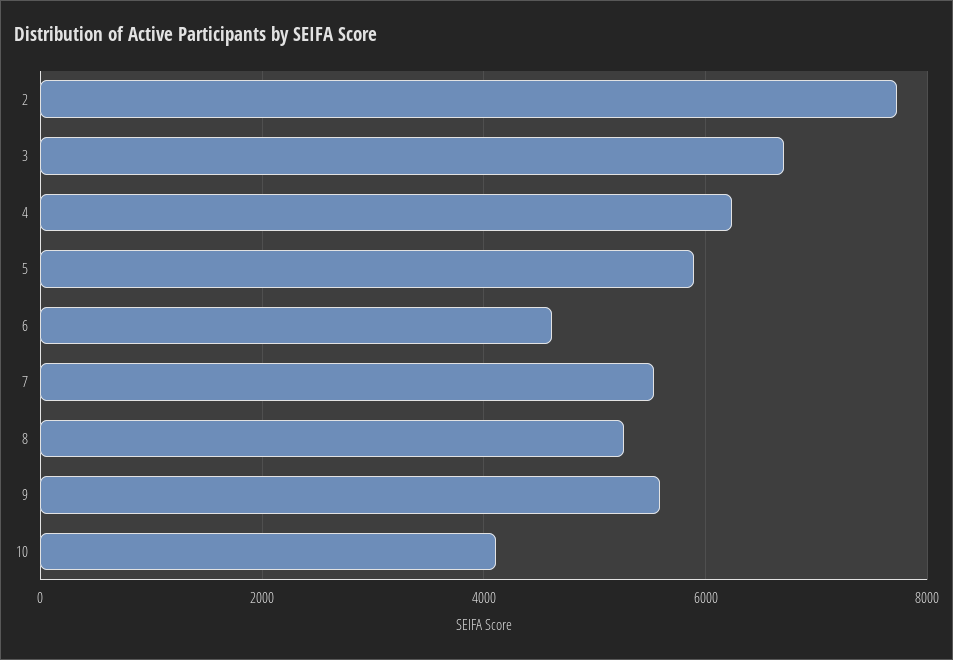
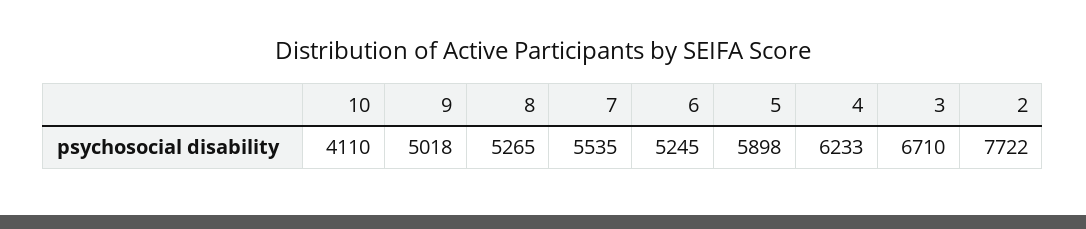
  {
    "2": 7722,
    "3": 6710,
    "4": 6233,
    "5": 5898,
-   "6": 4600,
+   "6": 5245,
    "7": 5535,
    "8": 5265,
-   "9": 5600,
+   "9": 5018,
    "10": 4110
  }

